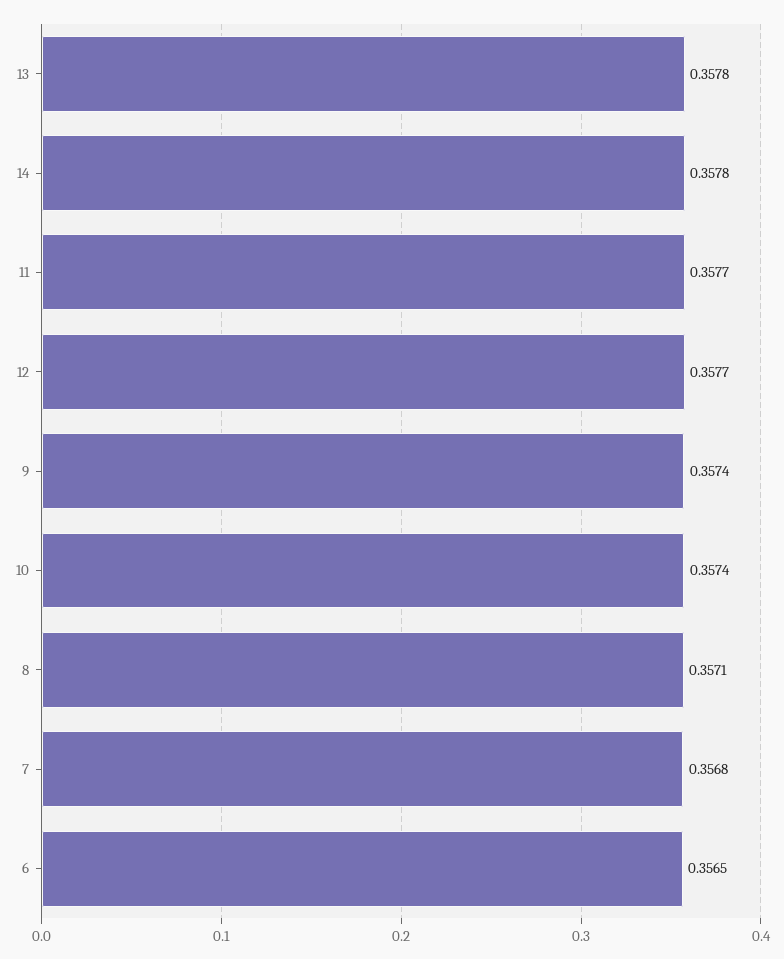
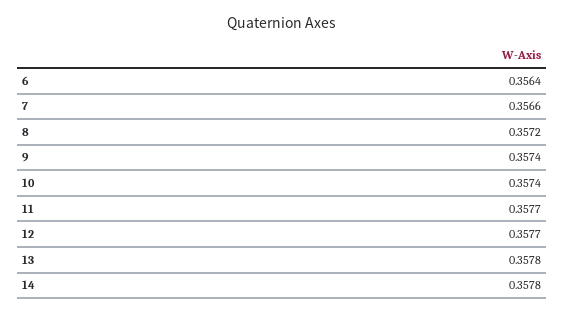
  {
    "13": 0.3578,
    "14": 0.3578,
    "11": 0.3577,
    "12": 0.3577,
    "9": 0.3574,
    "10": 0.3574,
-   "8": 0.3571,
+   "8": 0.3572,
-   "7": 0.3568,
+   "7": 0.3566,
-   "6": 0.3565
+   "6": 0.3564
  }

